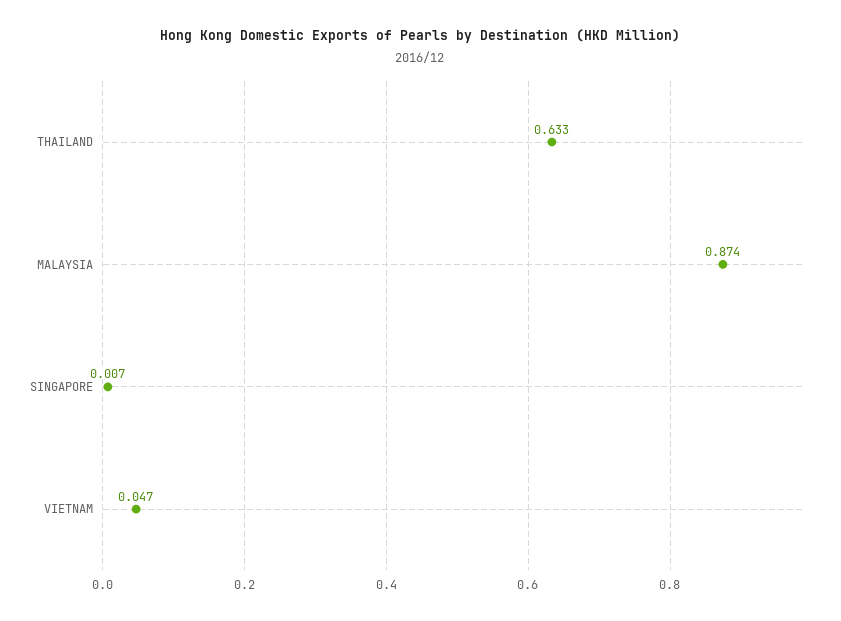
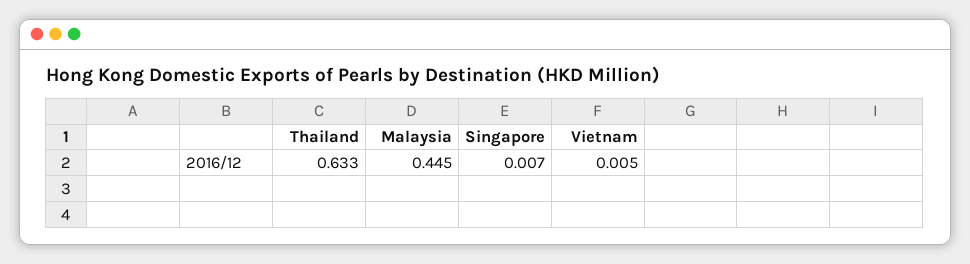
  {
    "THAILAND": 0.633,
-   "MALAYSIA": 0.874,
+   "MALAYSIA": 0.445,
    "SINGAPORE": 0.007,
-   "VIETNAM": 0.047
+   "VIETNAM": 0.005
  }

